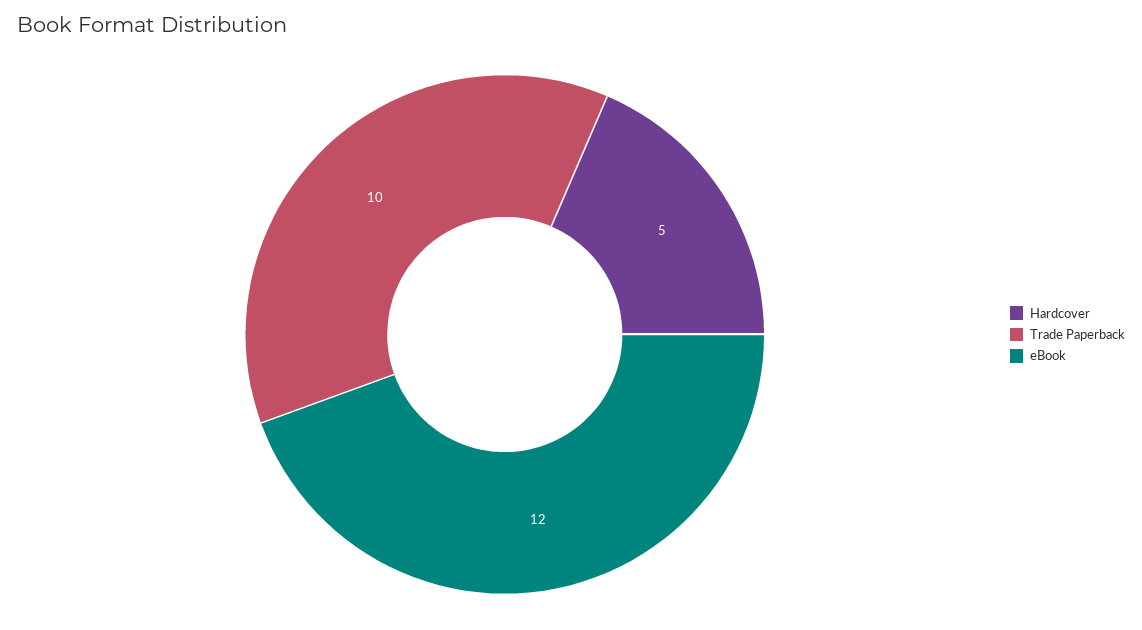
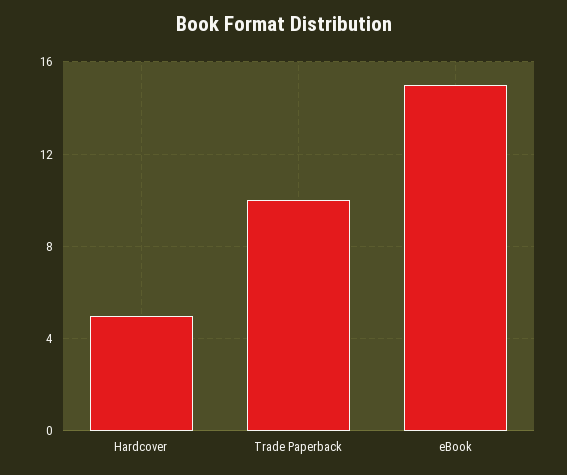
  {
    "Hardcover": 5,
    "Trade Paperback": 10,
-   "eBook": 12
+   "eBook": 15
  }

